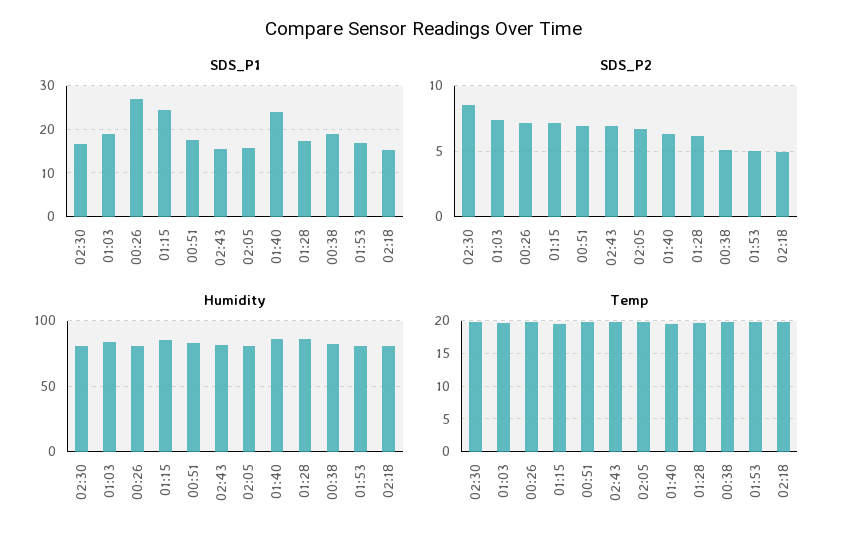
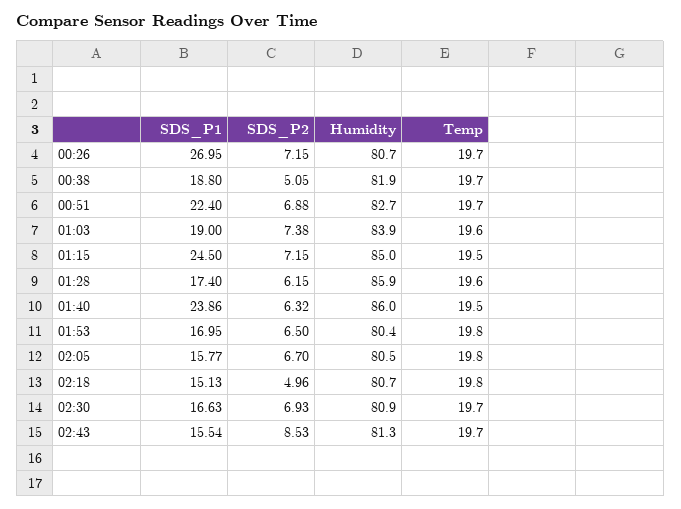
  {
    "SDS_P1": {
      "02:30": 16.63,
      "01:03": 19,
      "00:26": 26.95,
      "01:15": 24.5,
-     "00:51": 18,
+     "00:51": 22.4,
      "02:43": 15.54,
      "02:05": 15.77,
      "01:40": 23.86,
      "01:28": 17.4,
      "00:38": 18.8,
      "01:53": 16.95,
      "02:18": 15.13
    },
    "SDS_P2": {
-     "02:30": 8.5,
+     "02:30": 6.93,
      "01:03": 7.38,
      "00:26": 7.15,
      "01:15": 7.15,
      "00:51": 6.88,
-     "02:43": 7,
+     "02:43": 8.53,
      "02:05": 6.7,
      "01:40": 6.32,
      "01:28": 6.15,
      "00:38": 5.05,
-     "01:53": 5,
+     "01:53": 6.5,
      "02:18": 4.96
    },
    "Humidity": {
      "02:30": 80.9,
      "01:03": 83.9,
      "00:26": 80.7,
      "01:15": 85,
      "00:51": 82.7,
      "02:43": 81.3,
      "02:05": 80.5,
      "01:40": 86,
      "01:28": 85.9,
      "00:38": 81.9,
      "01:53": 80.4,
      "02:18": 80.7
    },
    "Temp": {
      "02:30": 19.7,
      "01:03": 19.6,
      "00:26": 19.7,
      "01:15": 19.5,
      "00:51": 19.7,
      "02:43": 19.7,
      "02:05": 19.8,
      "01:40": 19.5,
      "01:28": 19.6,
      "00:38": 19.7,
      "01:53": 19.8,
      "02:18": 19.8
    }
  }

